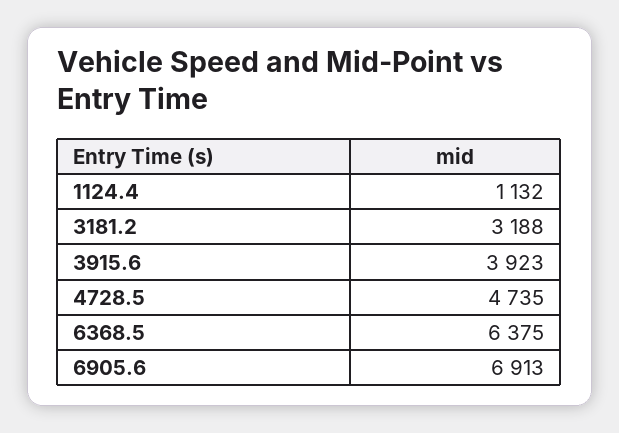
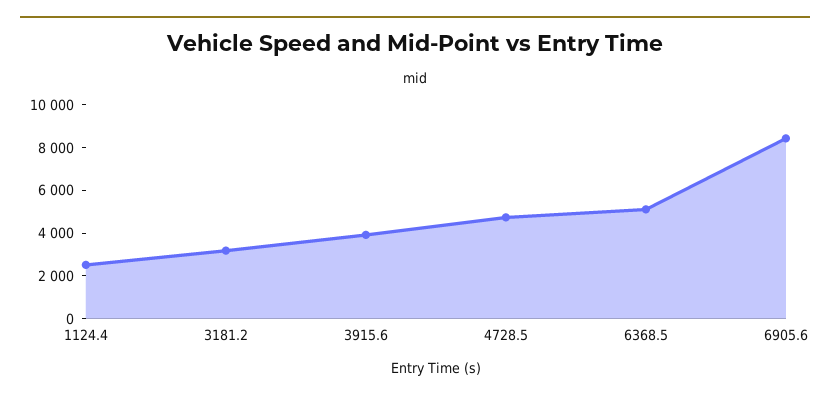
  {
-   "1124.4": 1132,
+   "1124.4": 2500,
    "3181.2": 3188,
    "3915.6": 3923,
    "4728.5": 4735,
-   "6368.5": 6375,
+   "6368.5": 5000,
-   "6905.6": 6913
+   "6905.6": 8500
  }

